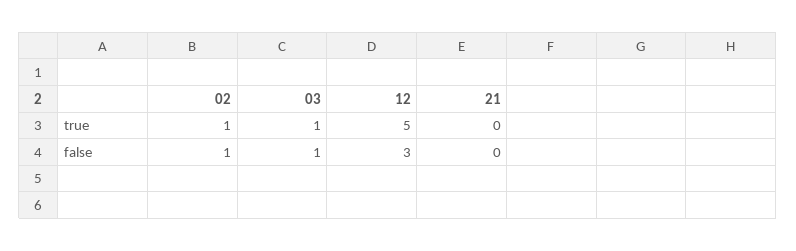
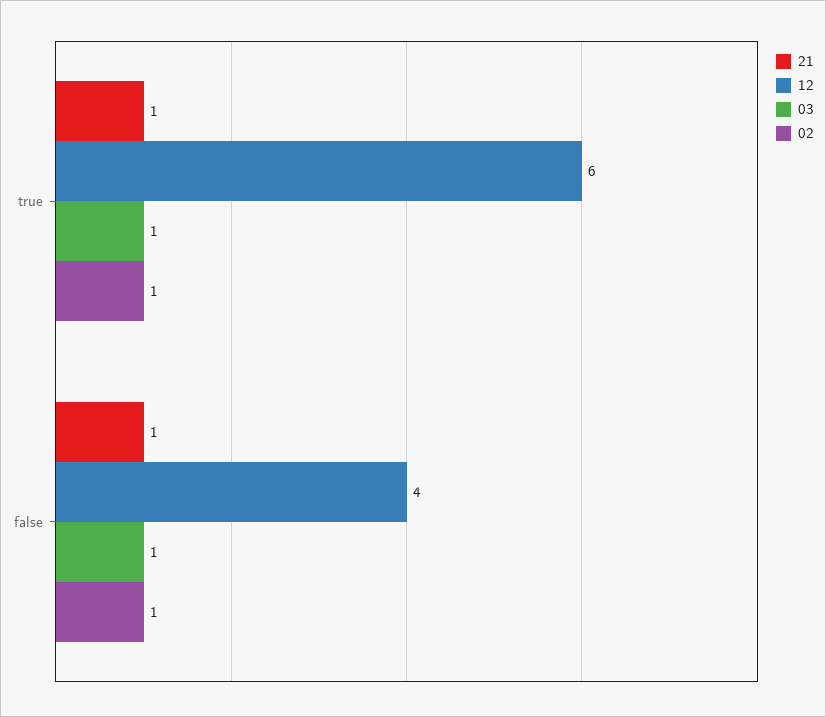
  {
    "02": {
      "true": 1,
      "false": 1
    },
    "03": {
      "true": 1,
      "false": 1
    },
    "12": {
-     "true": 5,
+     "true": 6,
-     "false": 3
+     "false": 4
    },
    "21": {
-     "true": 0,
+     "true": 1,
-     "false": 0
+     "false": 1
    }
  }

